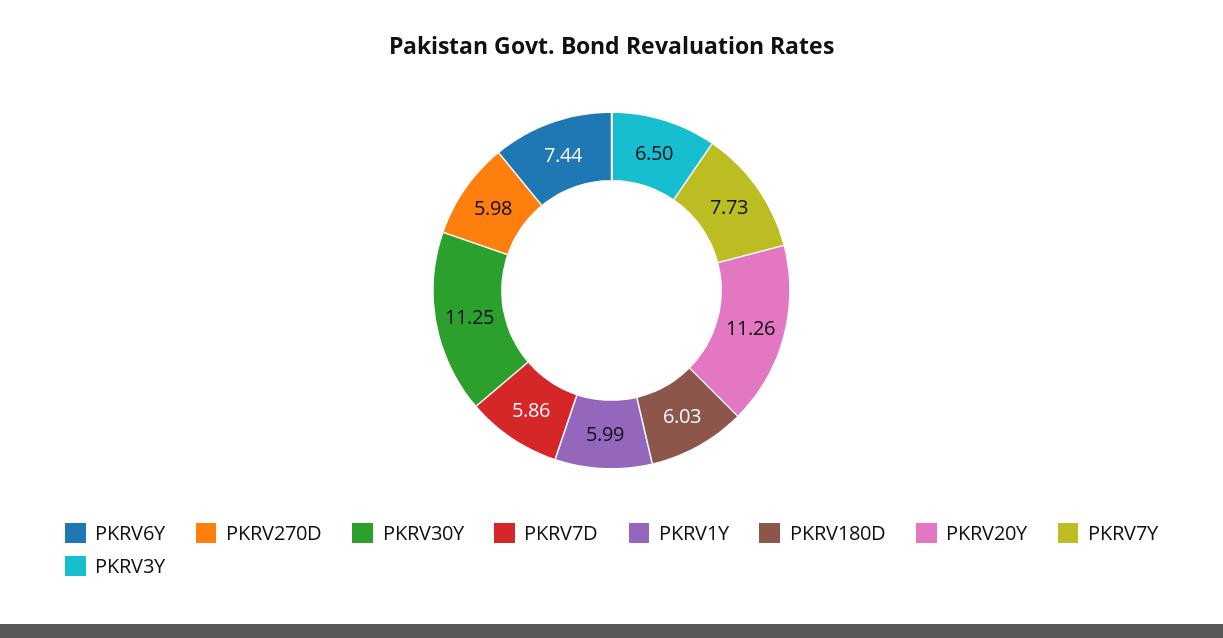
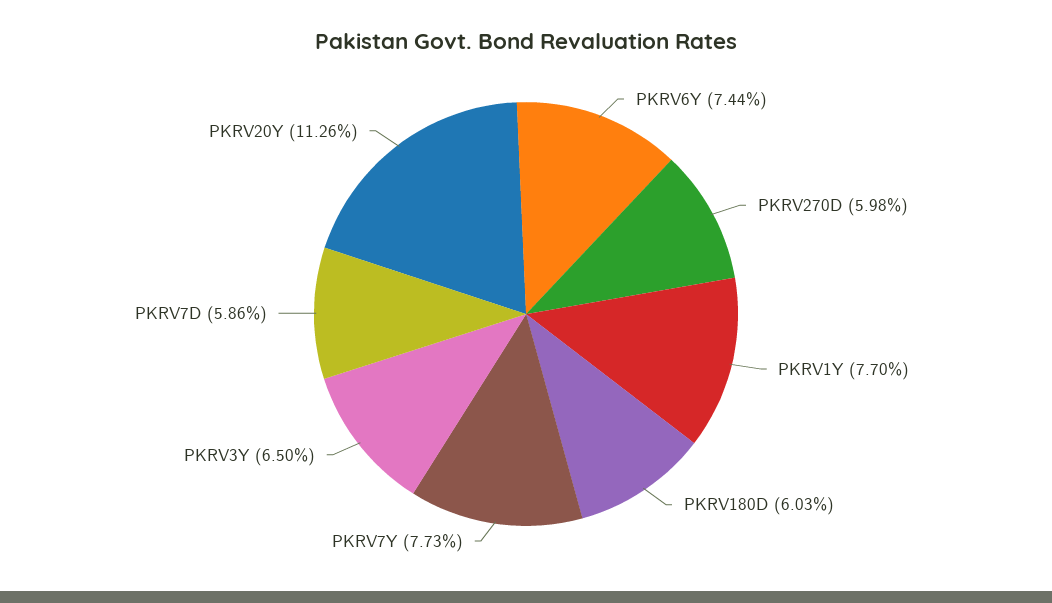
  {
    "PKRV6Y": 7.44,
    "PKRV270D": 5.98,
-   "PKRV30Y": 11.25,
    "PKRV7D": 5.86,
-   "PKRV1Y": 5.99,
+   "PKRV1Y": 7.7,
    "PKRV180D": 6.03,
    "PKRV20Y": 11.26,
    "PKRV7Y": 7.73,
    "PKRV3Y": 6.5
  }

